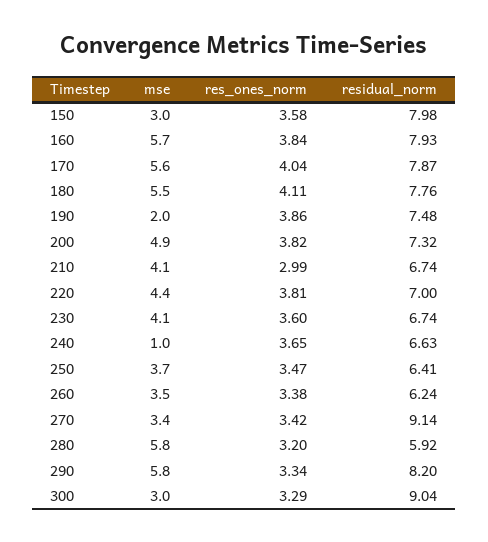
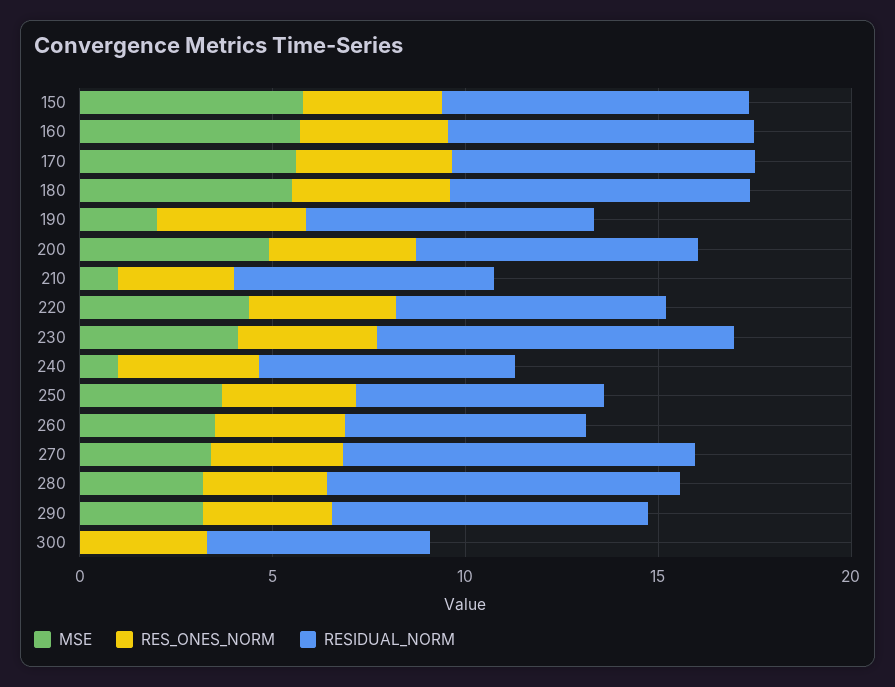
  {
    "mse": {
-     "150": 3,
+     "150": 6,
      "160": 5.7,
      "170": 5.6,
      "180": 5.5,
      "190": 2,
      "200": 4.9,
-     "210": 4.1,
+     "210": 1,
      "220": 4.4,
      "230": 4.1,
      "240": 1,
      "250": 3.7,
      "260": 3.5,
      "270": 3.4,
-     "280": 5.8,
+     "280": 3,
-     "290": 5.8,
+     "290": 3,
-     "300": 3
+     "300": 0
    },
    "res_ones_norm": {
      "150": 3.58,
      "160": 3.84,
      "170": 4.04,
      "180": 4.11,
      "190": 3.86,
      "200": 3.82,
      "210": 2.99,
      "220": 3.81,
      "230": 3.6,
      "240": 3.65,
      "250": 3.47,
      "260": 3.38,
      "270": 3.42,
      "280": 3.2,
      "290": 3.34,
      "300": 3.29
    },
    "residual_norm": {
      "150": 7.98,
      "160": 7.93,
      "170": 7.87,
      "180": 7.76,
      "190": 7.48,
      "200": 7.32,
      "210": 6.74,
      "220": 7,
-     "230": 6.74,
+     "230": 9,
      "240": 6.63,
      "250": 6.41,
      "260": 6.24,
      "270": 9.14,
-     "280": 5.92,
+     "280": 9,
      "290": 8.2,
-     "300": 9.04
+     "300": 6
    }
  }

